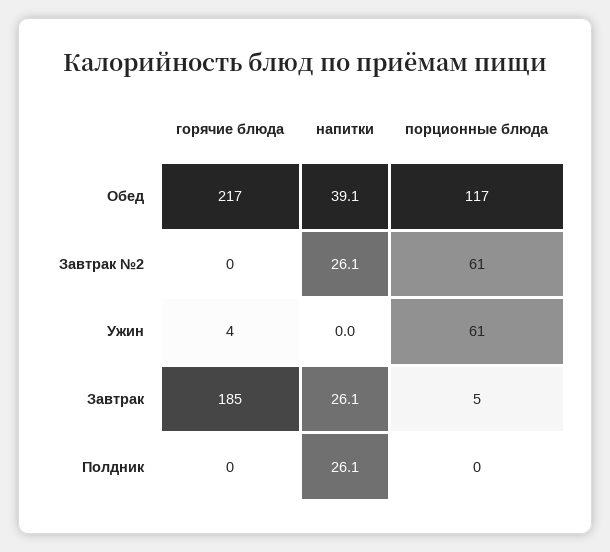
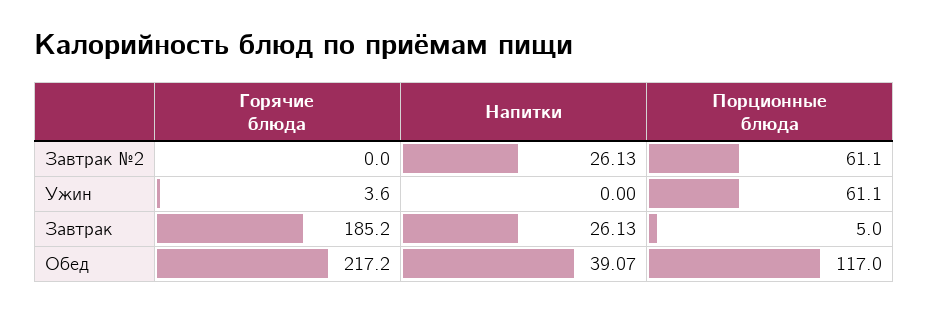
  {
    "горячие блюда": {
      "Обед": 217.2,
      "Завтрак №2": 0,
      "Ужин": 3.6,
-     "Завтрак": 185.2,
+     "Завтрак": 185.2
-     "Полдник": 0
    },
    "напитки": {
      "Обед": 39.07,
      "Завтрак №2": 26.13,
      "Ужин": 0,
-     "Завтрак": 26.13,
+     "Завтрак": 26.13
-     "Полдник": 26.1
    },
    "порционные блюда": {
      "Обед": 117,
      "Завтрак №2": 61.1,
      "Ужин": 61.1,
-     "Завтрак": 5,
+     "Завтрак": 5
-     "Полдник": 0
    }
  }

